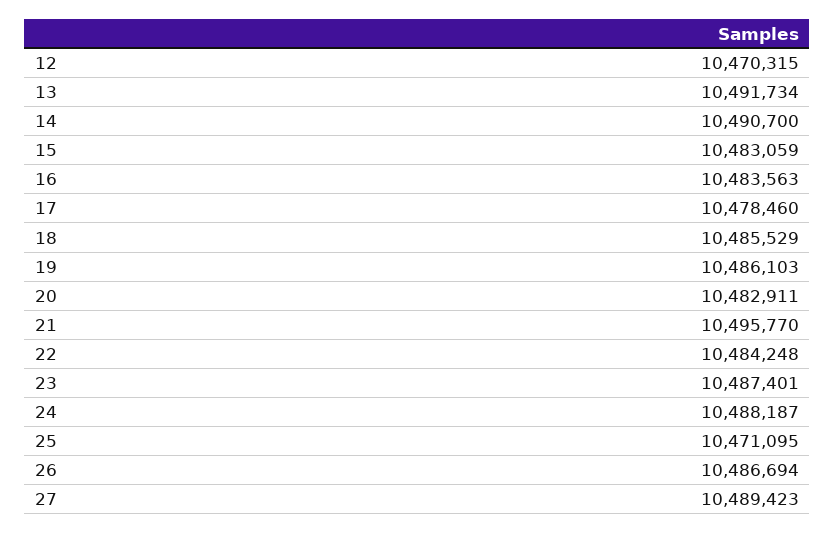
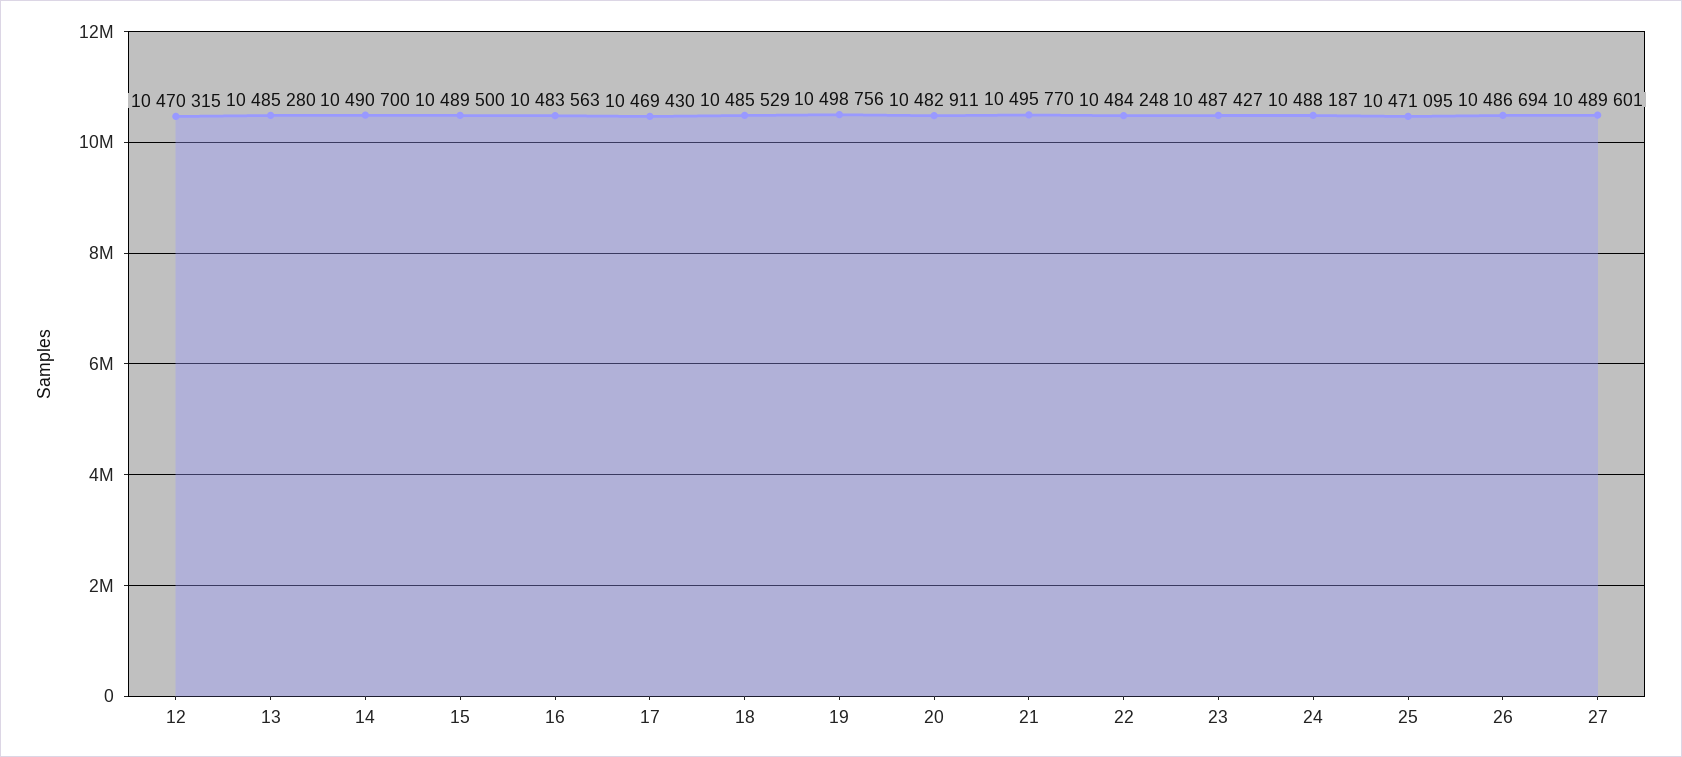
  {
    "12": 10470315,
-   "13": 10491734,
+   "13": 10485280,
    "14": 10490700,
-   "15": 10483059,
+   "15": 10489500,
    "16": 10483563,
-   "17": 10478460,
+   "17": 10469430,
    "18": 10485529,
-   "19": 10486103,
+   "19": 10498756,
    "20": 10482911,
    "21": 10495770,
    "22": 10484248,
-   "23": 10487401,
+   "23": 10487427,
    "24": 10488187,
    "25": 10471095,
    "26": 10486694,
-   "27": 10489423
+   "27": 10489601
  }

